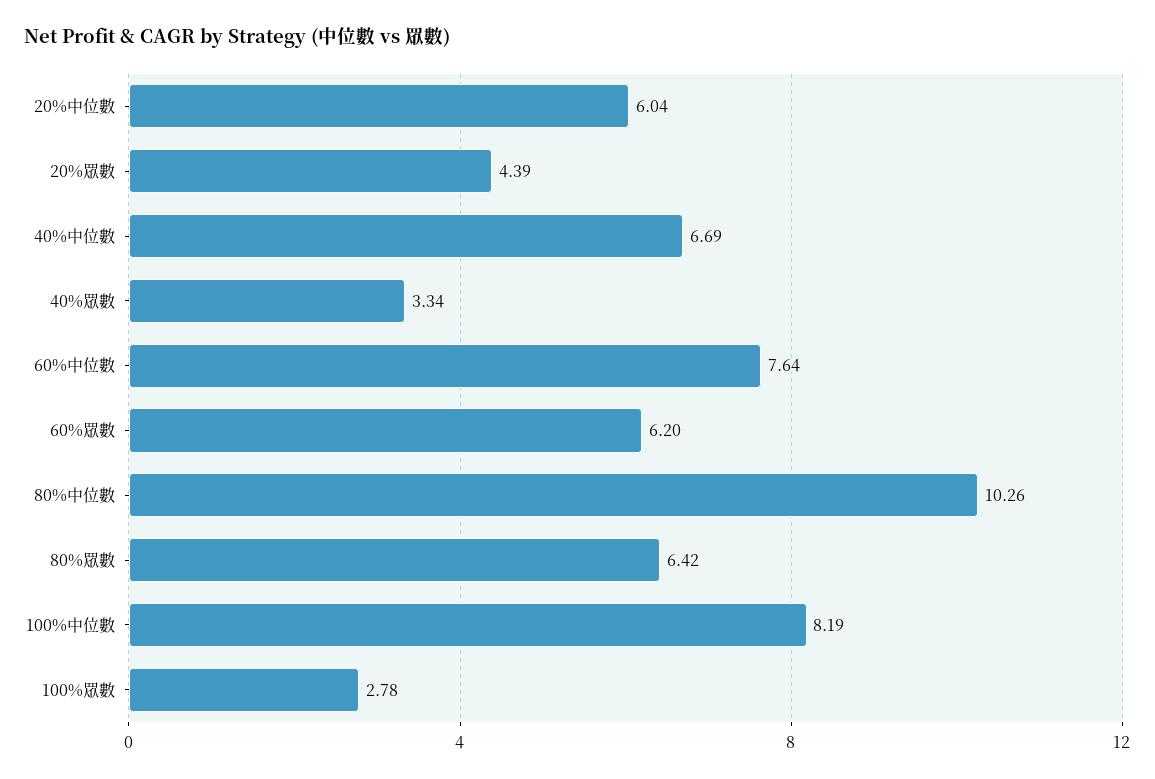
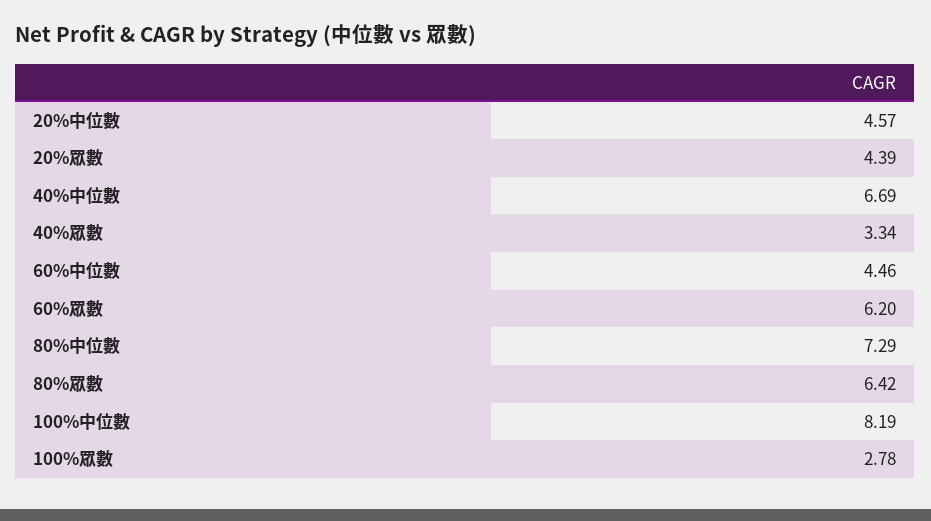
  {
-   "20%中位數": 6.04,
+   "20%中位數": 4.57,
    "20%眾數": 4.39,
    "40%中位數": 6.69,
    "40%眾數": 3.34,
-   "60%中位數": 7.64,
+   "60%中位數": 4.46,
    "60%眾數": 6.2,
-   "80%中位數": 10.26,
+   "80%中位數": 7.29,
    "80%眾數": 6.42,
    "100%中位數": 8.19,
    "100%眾數": 2.78
  }

